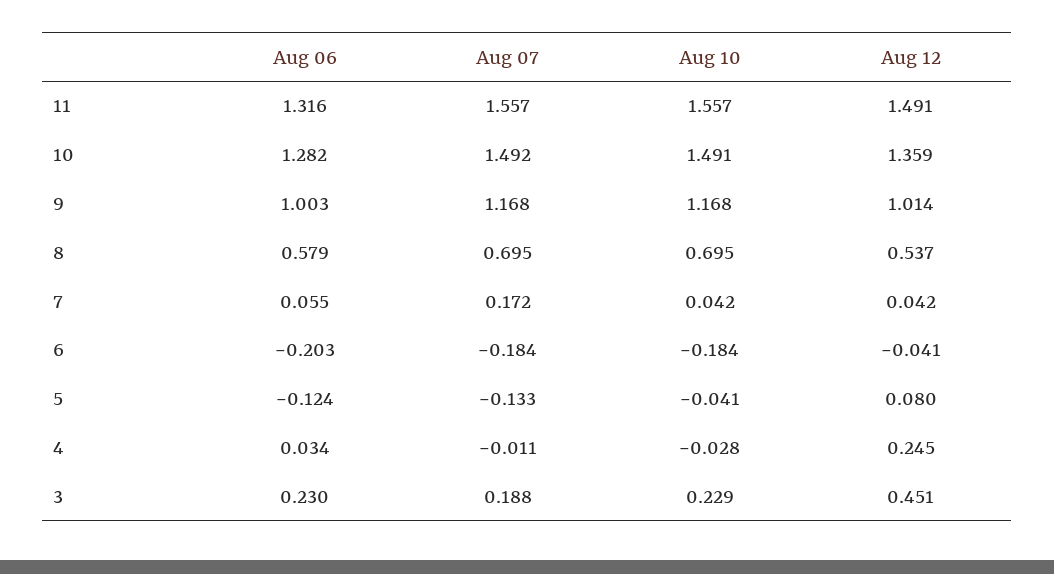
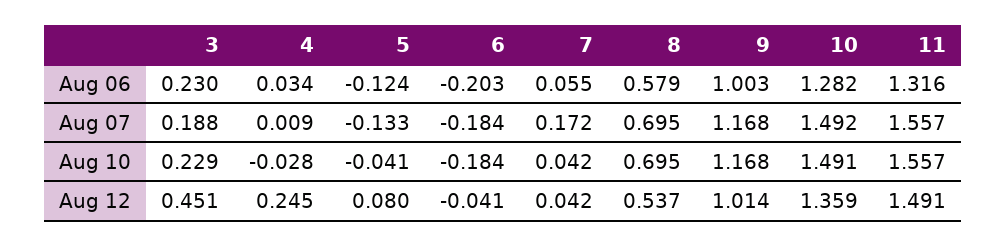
  {
    "Aug 06": {
      "11": 1.316,
      "10": 1.282,
      "9": 1.003,
      "8": 0.579,
      "7": 0.055,
      "6": -0.203,
      "5": -0.124,
      "4": 0.034,
      "3": 0.23
    },
    "Aug 07": {
      "11": 1.557,
      "10": 1.492,
      "9": 1.168,
      "8": 0.695,
      "7": 0.172,
      "6": -0.184,
      "5": -0.133,
-     "4": -0.011,
+     "4": 0.009,
      "3": 0.188
    },
    "Aug 10": {
      "11": 1.557,
      "10": 1.491,
      "9": 1.168,
      "8": 0.695,
      "7": 0.042,
      "6": -0.184,
      "5": -0.041,
      "4": -0.028,
      "3": 0.229
    },
    "Aug 12": {
      "11": 1.491,
      "10": 1.359,
      "9": 1.014,
      "8": 0.537,
      "7": 0.042,
      "6": -0.041,
      "5": 0.08,
      "4": 0.245,
      "3": 0.451
    }
  }

